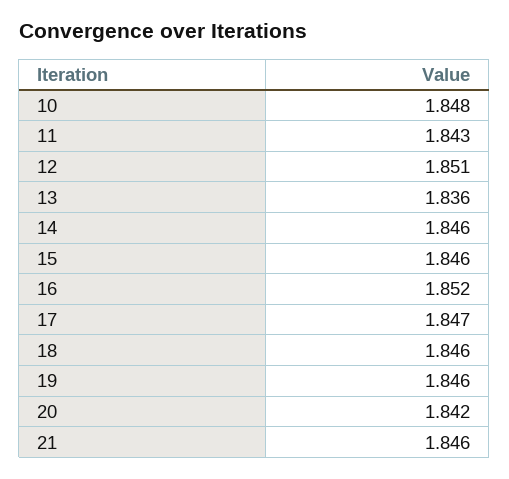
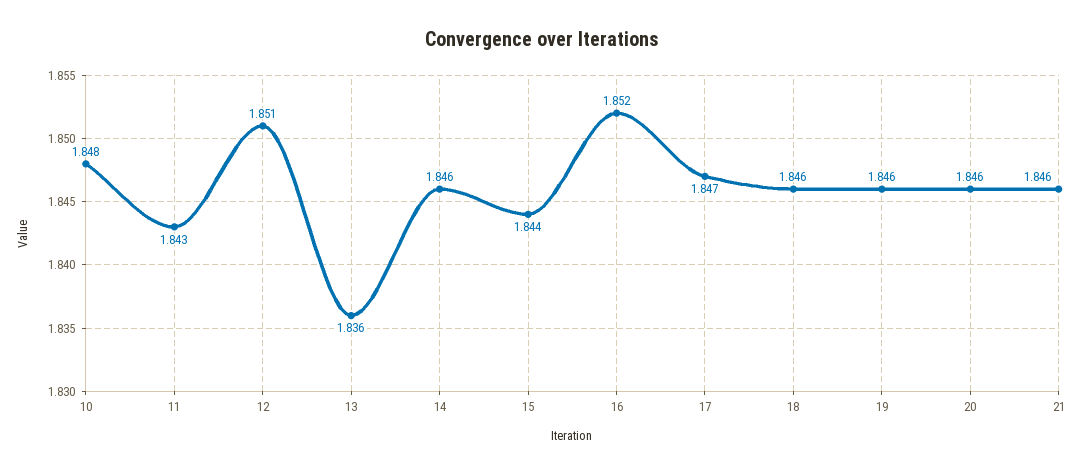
  {
    "10": 1.848,
    "11": 1.843,
    "12": 1.851,
    "13": 1.836,
    "14": 1.846,
-   "15": 1.846,
+   "15": 1.844,
    "16": 1.852,
    "17": 1.847,
    "18": 1.846,
    "19": 1.846,
-   "20": 1.842,
+   "20": 1.846,
    "21": 1.846
  }

